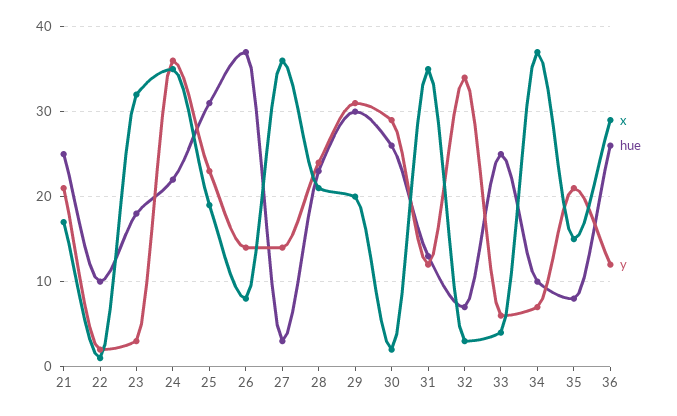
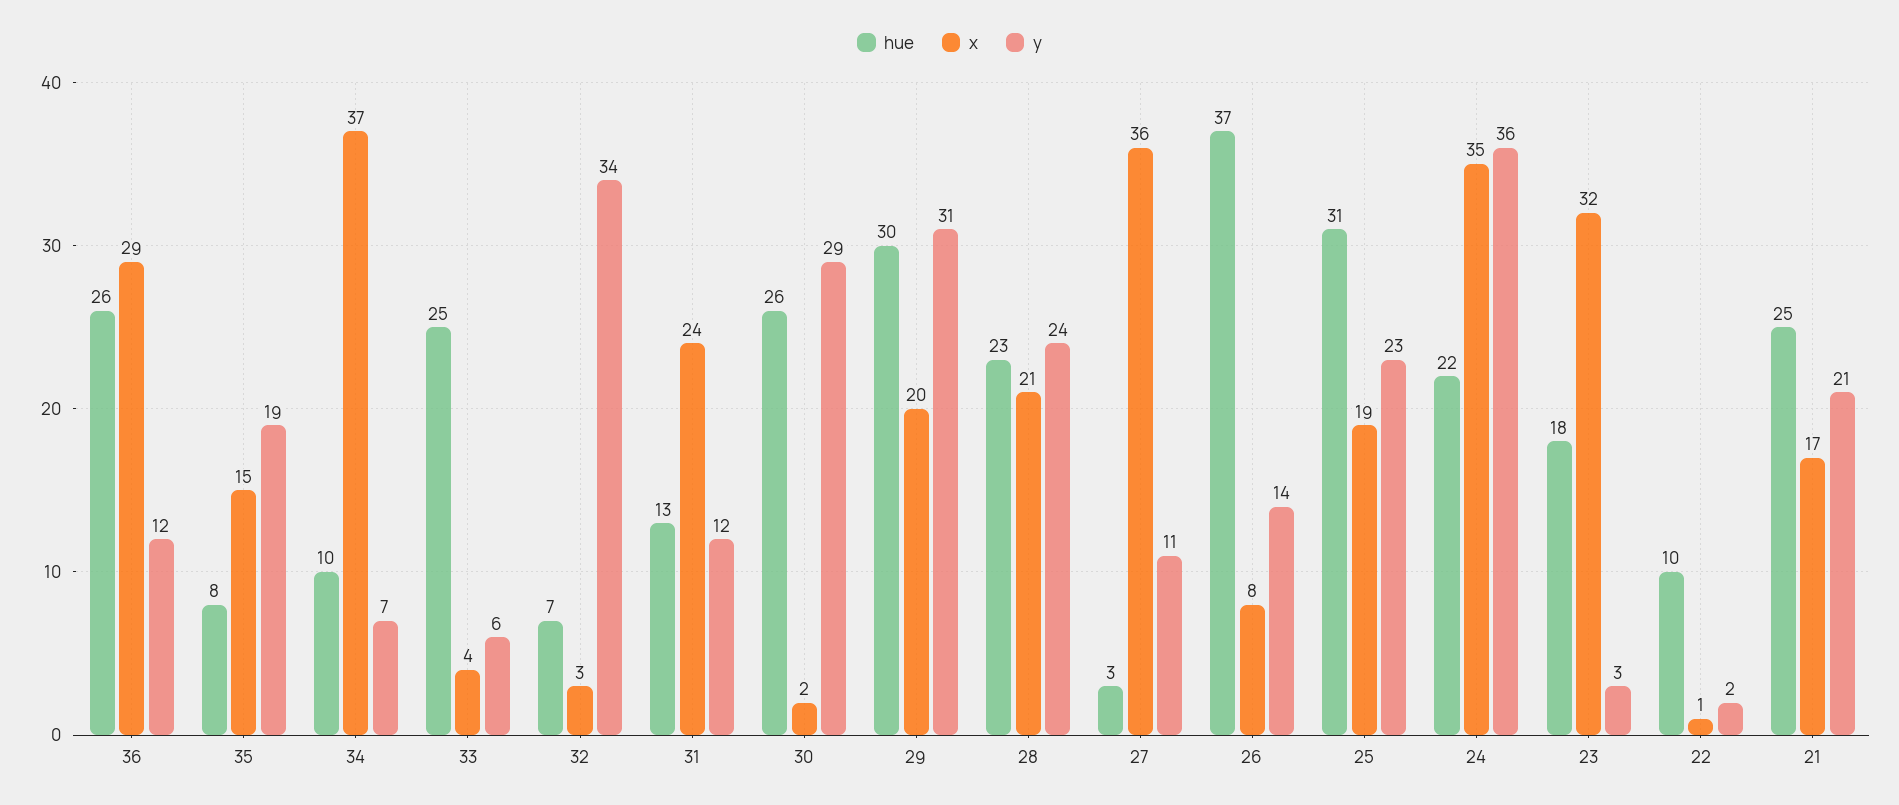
  {
    "x": {
      "21": 17,
      "22": 1,
      "23": 32,
      "24": 35,
      "25": 19,
      "26": 8,
      "27": 36,
      "28": 21,
      "29": 20,
      "30": 2,
-     "31": 35,
+     "31": 24,
      "32": 3,
      "33": 4,
      "34": 37,
      "35": 15,
      "36": 29
    },
    "hue": {
      "21": 25,
      "22": 10,
      "23": 18,
      "24": 22,
      "25": 31,
      "26": 37,
      "27": 3,
      "28": 23,
      "29": 30,
      "30": 26,
      "31": 13,
      "32": 7,
      "33": 25,
      "34": 10,
      "35": 8,
      "36": 26
    },
    "y": {
      "21": 21,
      "22": 2,
      "23": 3,
      "24": 36,
      "25": 23,
      "26": 14,
-     "27": 14,
+     "27": 11,
      "28": 24,
      "29": 31,
      "30": 29,
      "31": 12,
      "32": 34,
      "33": 6,
      "34": 7,
-     "35": 21,
+     "35": 19,
      "36": 12
    }
  }

